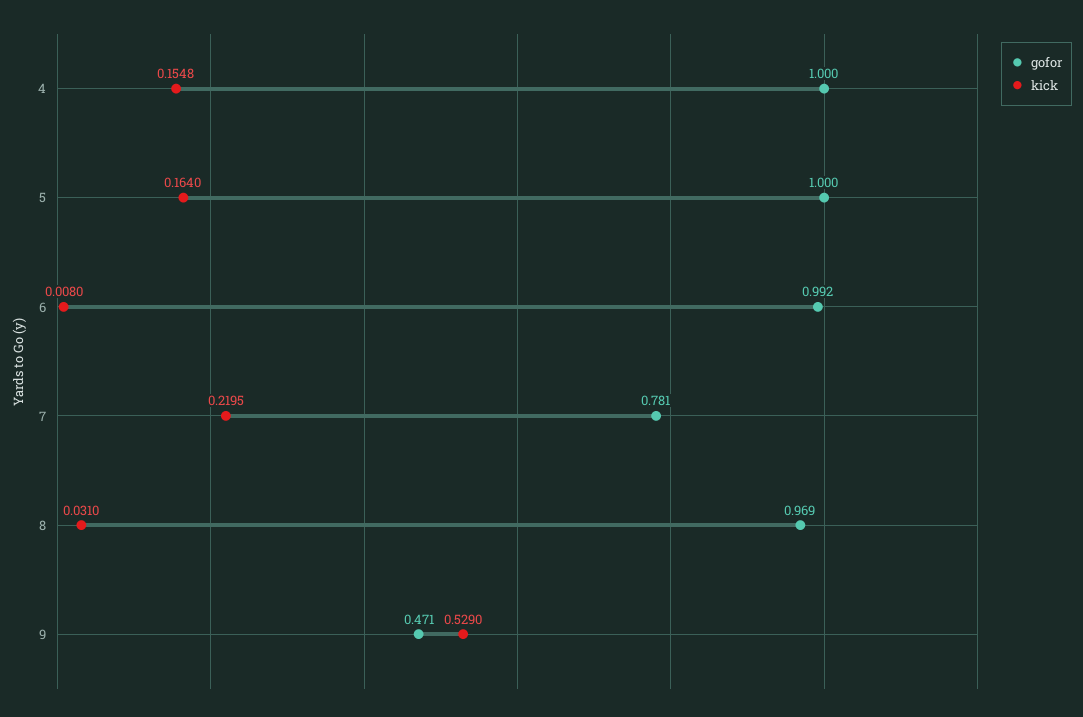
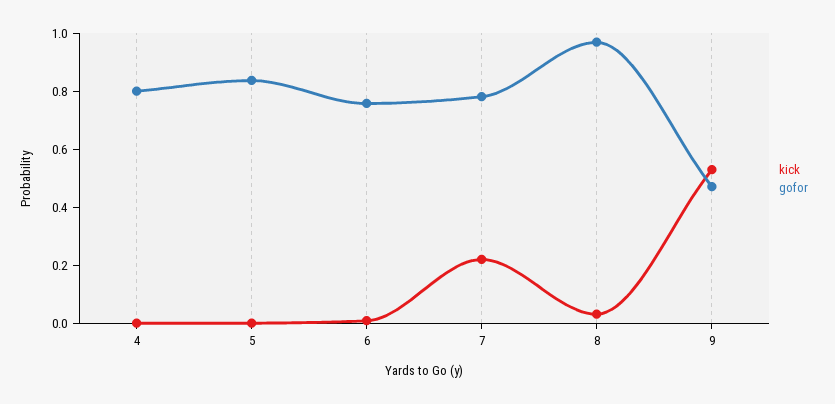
  {
    "gofor": {
-     "4": 1,
+     "4": 0.8,
-     "5": 1,
+     "5": 0.85,
-     "6": 0.992,
+     "6": 0.75,
      "7": 0.781,
      "8": 0.969,
      "9": 0.471
    },
    "kick": {
-     "4": 0.1548,
+     "4": 0,
-     "5": 0.164,
+     "5": 0,
      "6": 0.008,
      "7": 0.2195,
      "8": 0.031,
      "9": 0.529
    }
  }

